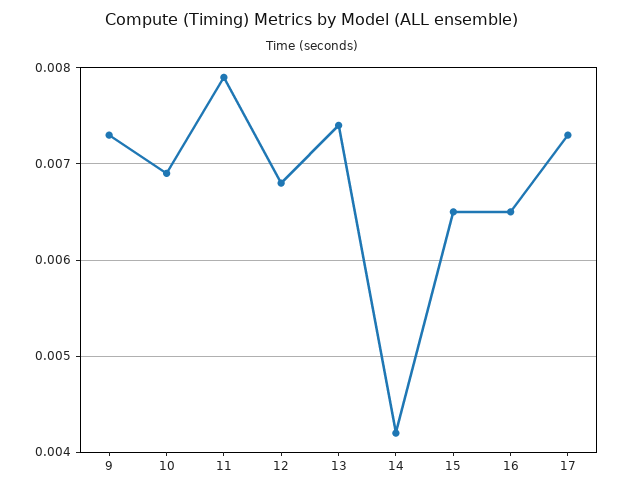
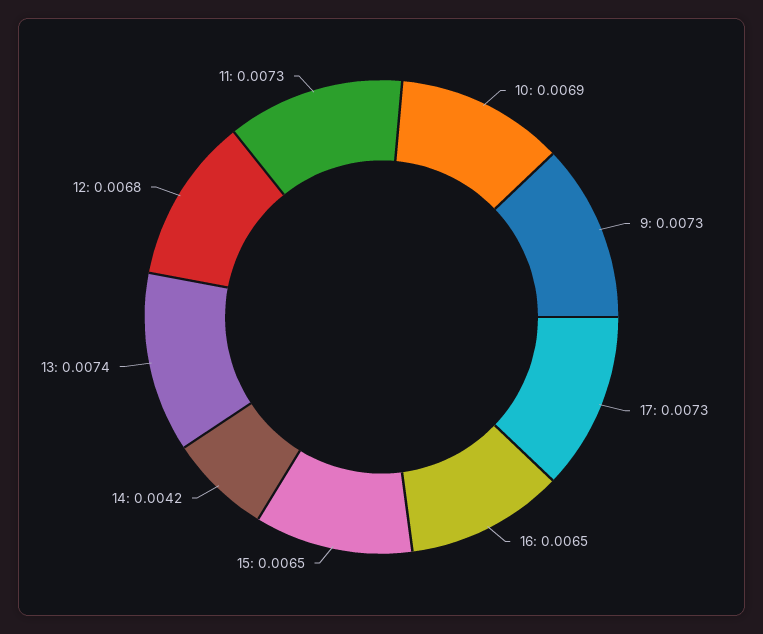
  {
    "9": 0.0073,
    "10": 0.0069,
-   "11": 0.0079,
+   "11": 0.0073,
    "12": 0.0068,
    "13": 0.0074,
    "14": 0.0042,
    "15": 0.0065,
    "16": 0.0065,
    "17": 0.0073
  }

